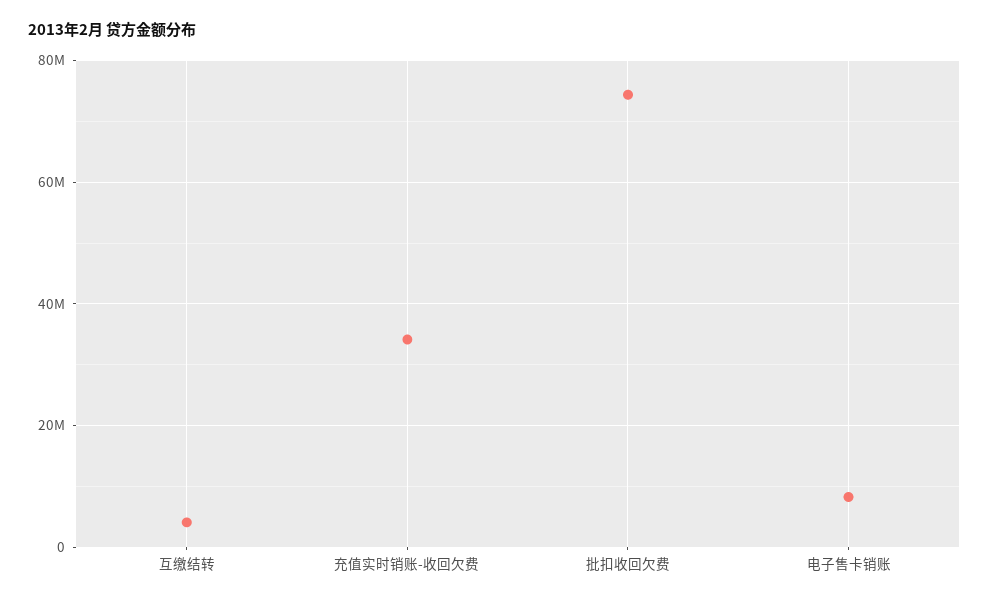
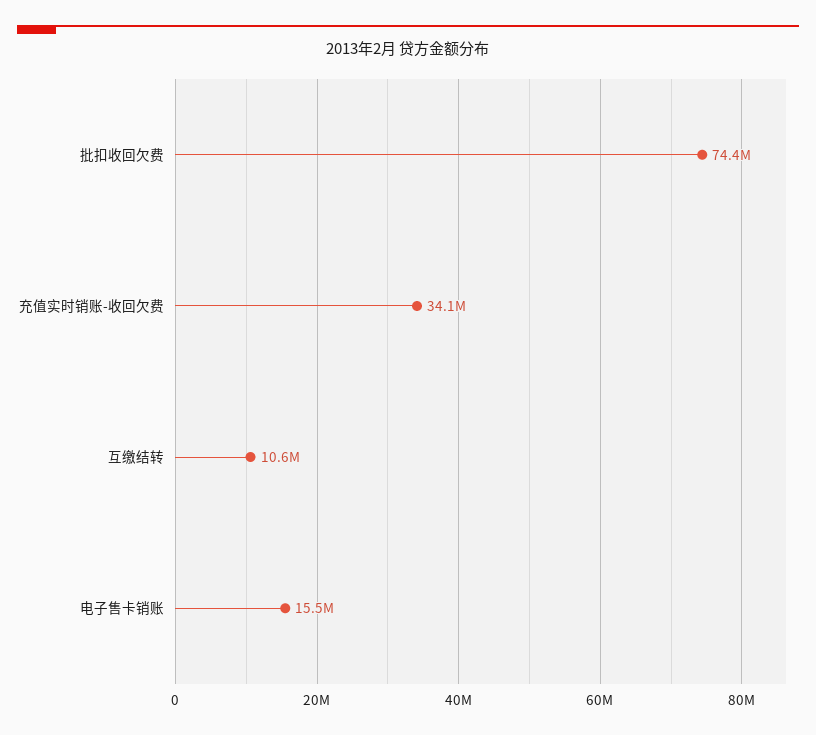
  {
-   "互缴结转": 4000000,
+   "互缴结转": 10600000,
    "充值实时销账-收回欠费": 34100000,
    "批扣收回欠费": 74400000,
-   "电子售卡销账": 8000000
+   "电子售卡销账": 15500000
  }

